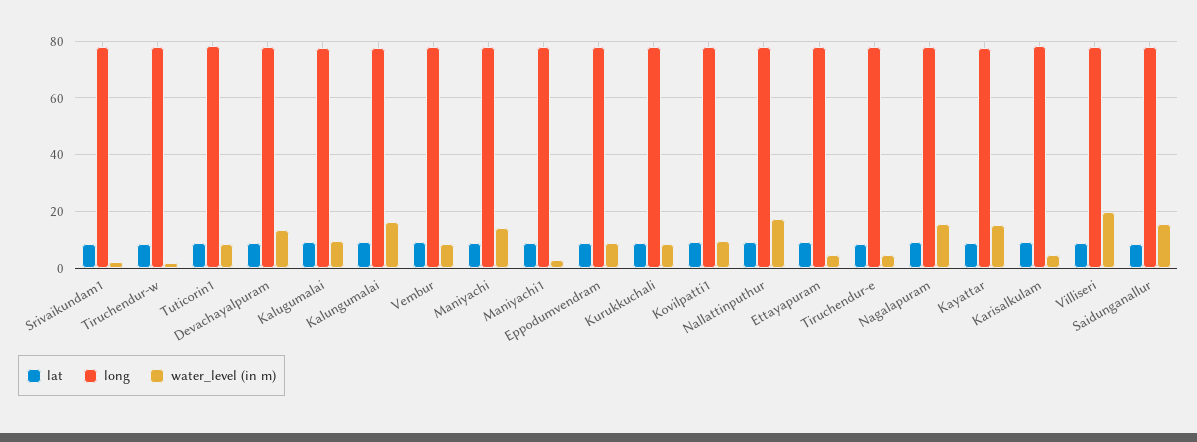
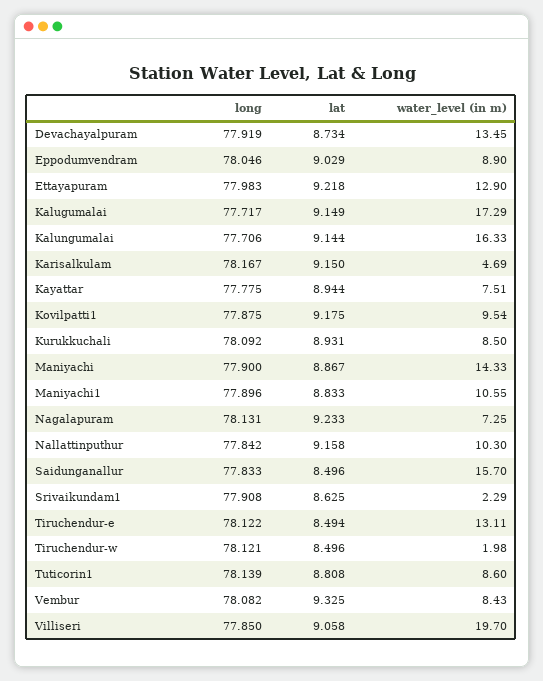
  {
    "lat": {
      "Srivaikundam1": 8.625,
      "Tiruchendur-w": 8.496,
      "Tuticorin1": 8.808,
      "Devachayalpuram": 8.734,
      "Kalugumalai": 9.149,
      "Kalungumalai": 9.144,
      "Vembur": 9.325,
      "Maniyachi": 8.867,
      "Maniyachi1": 8.833,
      "Eppodumvendram": 9.029,
      "Kurukkuchali": 8.931,
      "Kovilpatti1": 9.175,
      "Nallattinputhur": 9.158,
      "Ettayapuram": 9.218,
      "Tiruchendur-e": 8.494,
      "Nagalapuram": 9.233,
      "Kayattar": 8.944,
      "Karisalkulam": 9.15,
      "Villiseri": 9.058,
      "Saidunganallur": 8.496
    },
    "long": {
      "Srivaikundam1": 77.908,
      "Tiruchendur-w": 78.121,
      "Tuticorin1": 78.139,
      "Devachayalpuram": 77.919,
      "Kalugumalai": 77.717,
      "Kalungumalai": 77.706,
      "Vembur": 78.082,
      "Maniyachi": 77.9,
      "Maniyachi1": 77.896,
      "Eppodumvendram": 78.046,
      "Kurukkuchali": 78.092,
      "Kovilpatti1": 77.875,
      "Nallattinputhur": 77.842,
      "Ettayapuram": 77.983,
      "Tiruchendur-e": 78.122,
      "Nagalapuram": 78.131,
      "Kayattar": 77.775,
      "Karisalkulam": 78.167,
      "Villiseri": 77.85,
      "Saidunganallur": 77.833
    },
    "water_level (in m)": {
      "Srivaikundam1": 2.29,
      "Tiruchendur-w": 1.98,
      "Tuticorin1": 8.6,
      "Devachayalpuram": 13.45,
-     "Kalugumalai": 10,
+     "Kalugumalai": 17.29,
      "Kalungumalai": 16.33,
      "Vembur": 8.43,
      "Maniyachi": 14.33,
-     "Maniyachi1": 2.5,
+     "Maniyachi1": 10.55,
      "Eppodumvendram": 8.9,
      "Kurukkuchali": 8.5,
      "Kovilpatti1": 9.54,
-     "Nallattinputhur": 17.5,
+     "Nallattinputhur": 10.3,
-     "Ettayapuram": 5,
+     "Ettayapuram": 12.9,
-     "Tiruchendur-e": 5,
+     "Tiruchendur-e": 13.11,
-     "Nagalapuram": 15,
+     "Nagalapuram": 7.25,
-     "Kayattar": 15,
+     "Kayattar": 7.51,
      "Karisalkulam": 4.69,
      "Villiseri": 19.7,
      "Saidunganallur": 15.7
    }
  }

